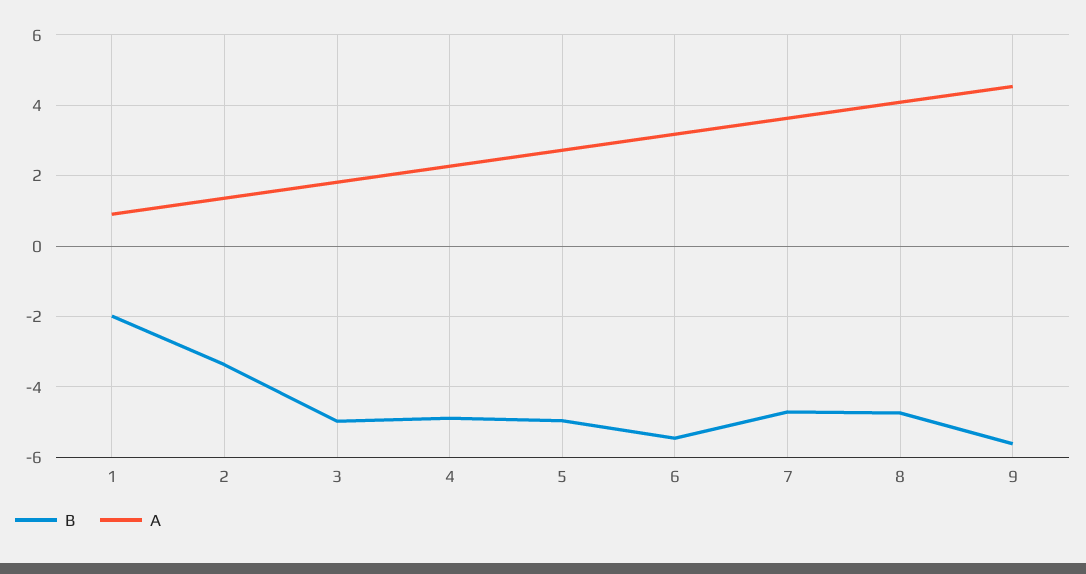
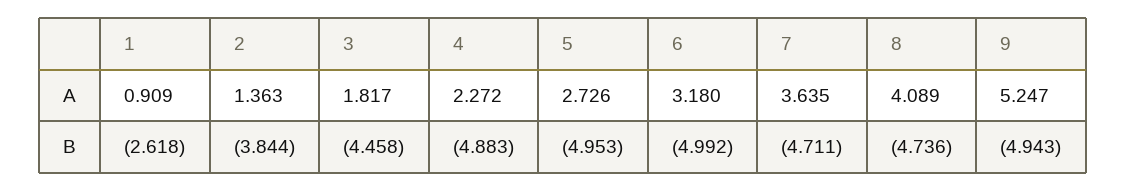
  {
    "B": {
-     "1": -2,
+     "1": -2.618,
-     "2": -3.4,
+     "2": -3.844,
-     "3": -5,
+     "3": -4.458,
      "4": -4.883,
      "5": -4.953,
-     "6": -5.4,
+     "6": -4.992,
      "7": -4.711,
      "8": -4.736,
-     "9": -5.6
+     "9": -4.943
    },
    "A": {
      "1": 0.909,
      "2": 1.363,
      "3": 1.817,
      "4": 2.272,
      "5": 2.726,
      "6": 3.18,
      "7": 3.635,
      "8": 4.089,
-     "9": 4.6
+     "9": 5.247
    }
  }

